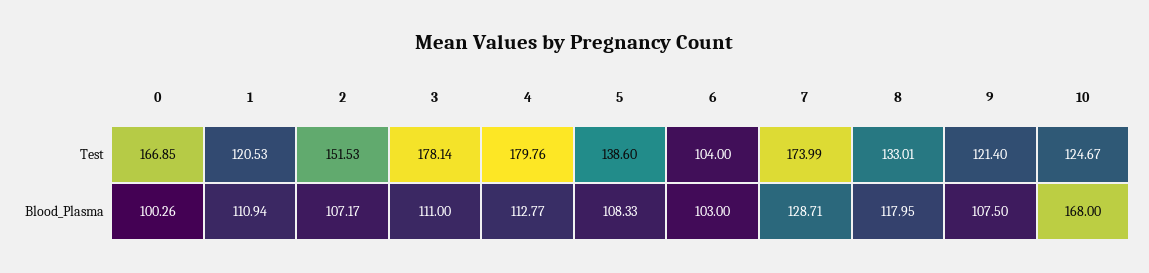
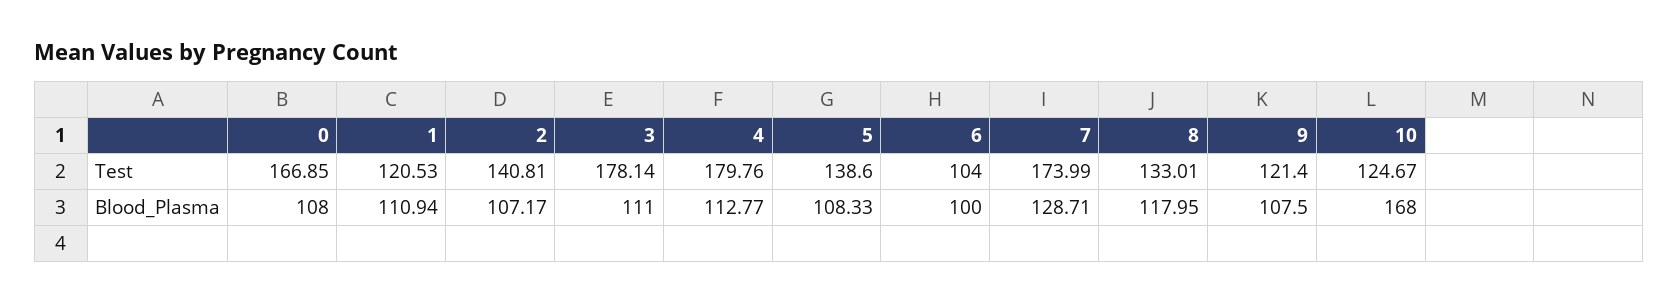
  {
    "0": {
      "Test": 166.85,
-     "Blood_Plasma": 100.26
+     "Blood_Plasma": 108
    },
    "1": {
      "Test": 120.53,
      "Blood_Plasma": 110.94
    },
    "2": {
-     "Test": 151.53,
+     "Test": 140.81,
      "Blood_Plasma": 107.17
    },
    "3": {
      "Test": 178.14,
      "Blood_Plasma": 111
    },
    "4": {
      "Test": 179.76,
      "Blood_Plasma": 112.77
    },
    "5": {
      "Test": 138.6,
      "Blood_Plasma": 108.33
    },
    "6": {
      "Test": 104,
-     "Blood_Plasma": 103
+     "Blood_Plasma": 100
    },
    "7": {
      "Test": 173.99,
      "Blood_Plasma": 128.71
    },
    "8": {
      "Test": 133.01,
      "Blood_Plasma": 117.95
    },
    "9": {
      "Test": 121.4,
      "Blood_Plasma": 107.5
    },
    "10": {
      "Test": 124.67,
      "Blood_Plasma": 168
    }
  }

